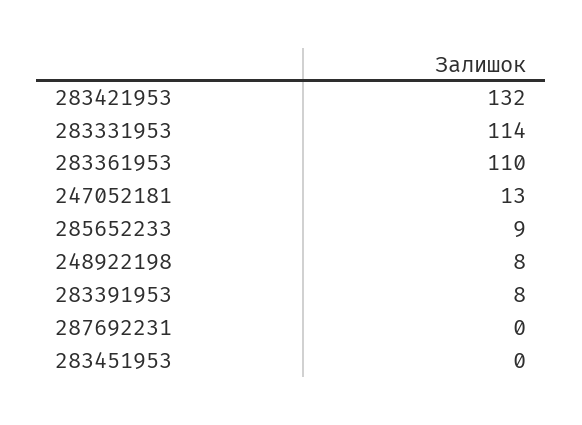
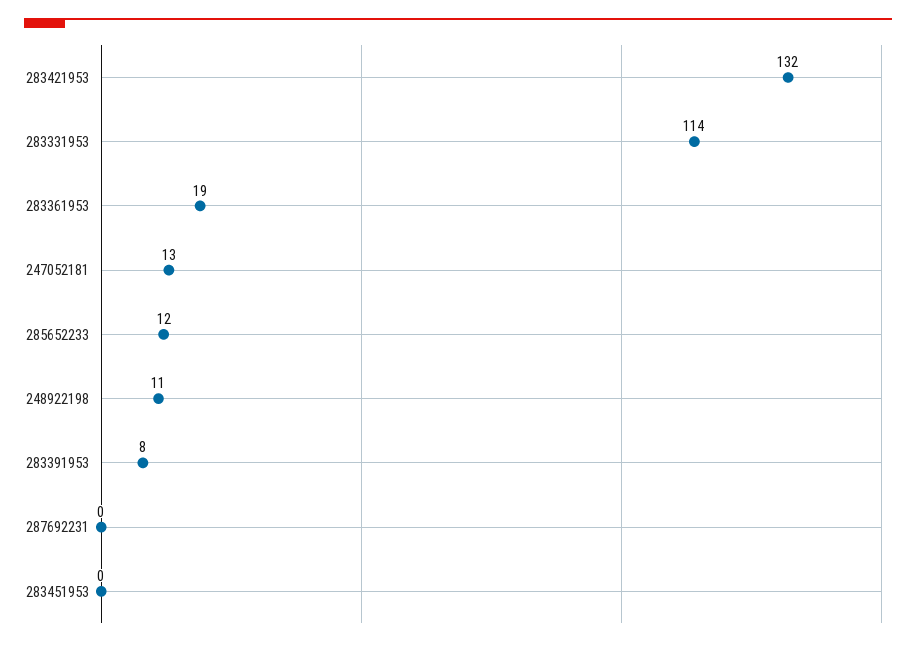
  {
    "283421953": 132,
    "283331953": 114,
-   "283361953": 110,
+   "283361953": 19,
    "247052181": 13,
-   "285652233": 9,
+   "285652233": 12,
-   "248922198": 8,
+   "248922198": 11,
    "283391953": 8,
    "287692231": 0,
    "283451953": 0
  }

